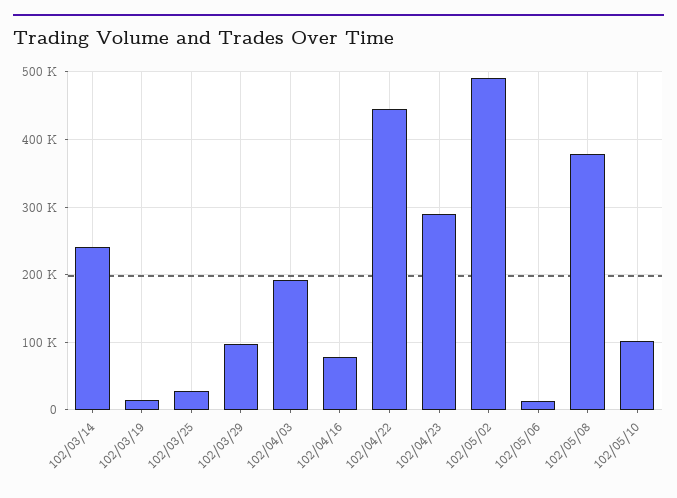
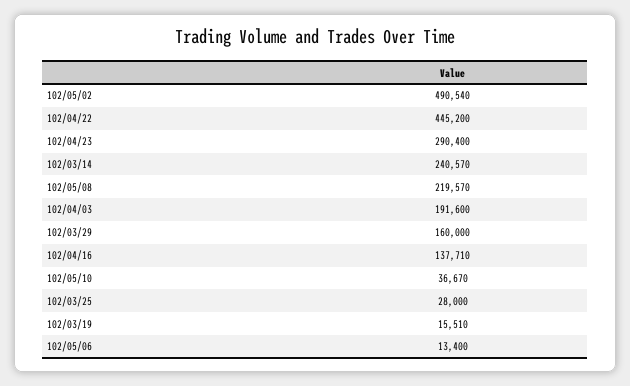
  {
    "102/03/14": 240570,
    "102/03/19": 15510,
    "102/03/25": 28000,
-   "102/03/29": 100000,
+   "102/03/29": 160000,
    "102/04/03": 191600,
-   "102/04/16": 80000,
+   "102/04/16": 137710,
    "102/04/22": 445200,
    "102/04/23": 290400,
    "102/05/02": 490540,
    "102/05/06": 13400,
-   "102/05/08": 380000,
+   "102/05/08": 219570,
-   "102/05/10": 100000
+   "102/05/10": 36670
  }

